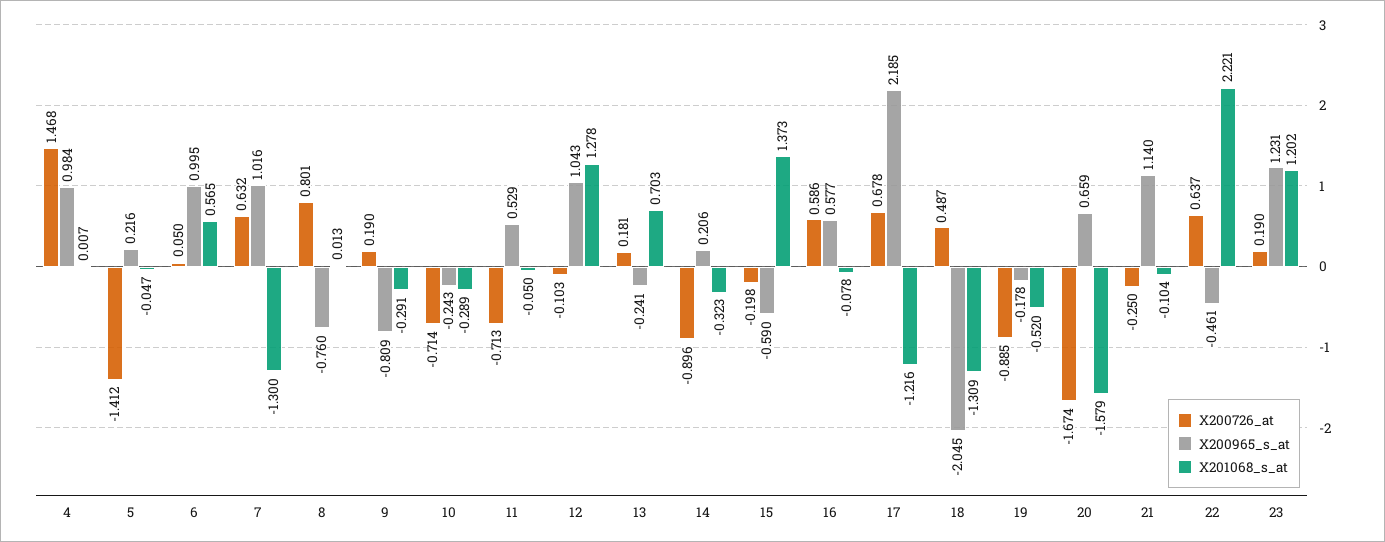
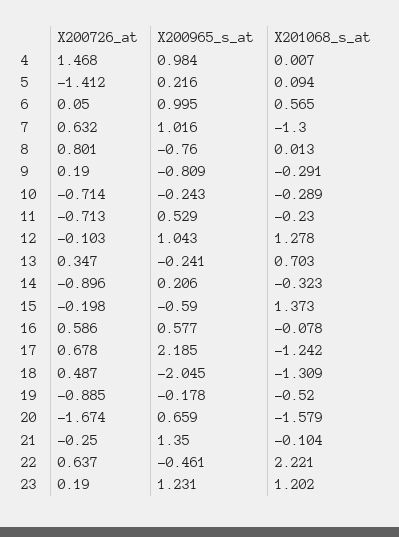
  {
    "X200726_at": {
      "4": 1.468,
      "5": -1.412,
      "6": 0.05,
      "7": 0.632,
      "8": 0.801,
      "9": 0.19,
      "10": -0.714,
      "11": -0.713,
      "12": -0.103,
-     "13": 0.181,
+     "13": 0.347,
      "14": -0.896,
      "15": -0.198,
      "16": 0.586,
      "17": 0.678,
      "18": 0.487,
      "19": -0.885,
      "20": -1.674,
      "21": -0.25,
      "22": 0.637,
      "23": 0.19
    },
    "X200965_s_at": {
      "4": 0.984,
      "5": 0.216,
      "6": 0.995,
      "7": 1.016,
      "8": -0.76,
      "9": -0.809,
      "10": -0.243,
      "11": 0.529,
      "12": 1.043,
      "13": -0.241,
      "14": 0.206,
      "15": -0.59,
      "16": 0.577,
      "17": 2.185,
      "18": -2.045,
      "19": -0.178,
      "20": 0.659,
-     "21": 1.14,
+     "21": 1.35,
      "22": -0.461,
      "23": 1.231
    },
    "X201068_s_at": {
      "4": 0.007,
-     "5": -0.047,
+     "5": 0.094,
      "6": 0.565,
      "7": -1.3,
      "8": 0.013,
      "9": -0.291,
      "10": -0.289,
-     "11": -0.05,
+     "11": -0.23,
      "12": 1.278,
      "13": 0.703,
      "14": -0.323,
      "15": 1.373,
      "16": -0.078,
-     "17": -1.216,
+     "17": -1.242,
      "18": -1.309,
      "19": -0.52,
      "20": -1.579,
      "21": -0.104,
      "22": 2.221,
      "23": 1.202
    }
  }

